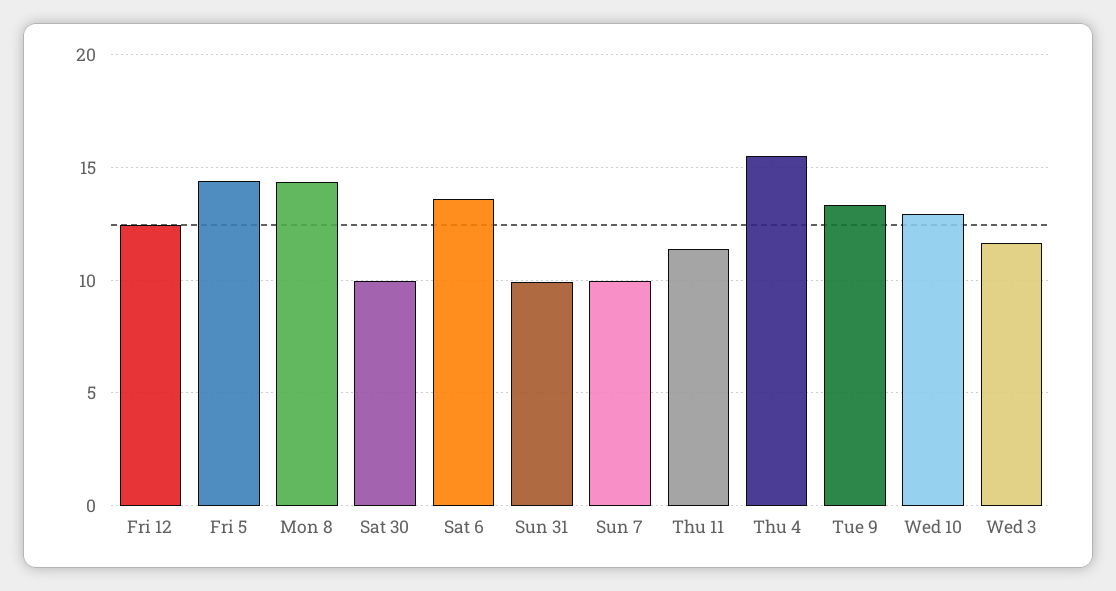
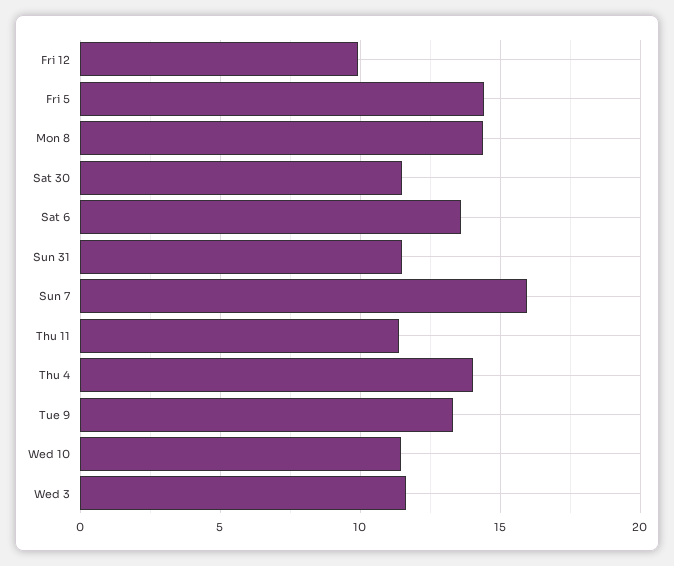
  {
-   "Fri 12": 12.5,
+   "Fri 12": 10,
    "Fri 5": 14.5,
    "Mon 8": 14.5,
-   "Sat 30": 10,
+   "Sat 30": 11.5,
    "Sat 6": 13.5,
-   "Sun 31": 10,
+   "Sun 31": 11.5,
-   "Sun 7": 10,
+   "Sun 7": 16,
    "Thu 11": 11.5,
-   "Thu 4": 15.5,
+   "Thu 4": 14,
    "Tue 9": 13.5,
-   "Wed 10": 13,
+   "Wed 10": 11.5,
    "Wed 3": 11.5
  }

